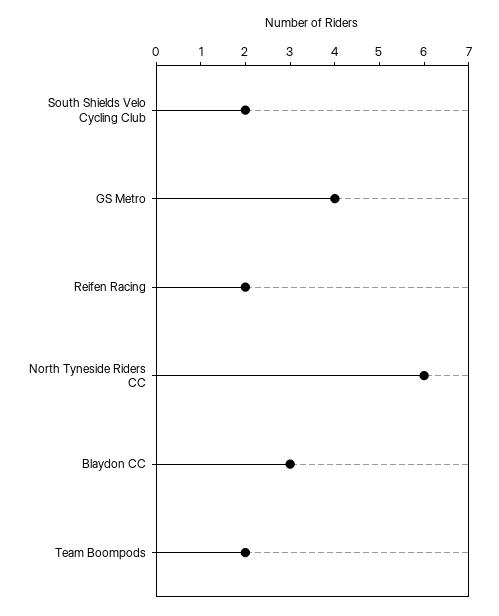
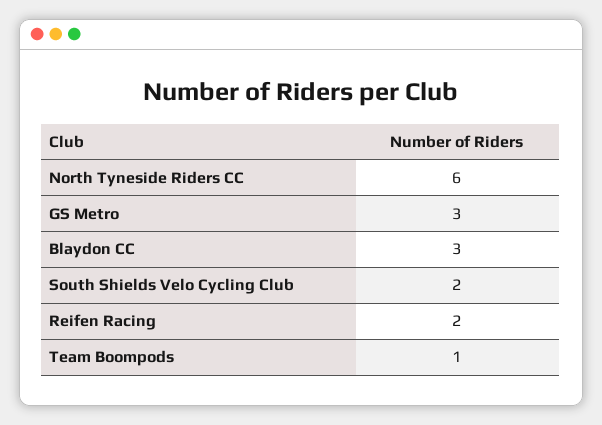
  {
    "South Shields Velo Cycling Club": 2,
-   "GS Metro": 4,
+   "GS Metro": 3,
    "Reifen Racing": 2,
    "North Tyneside Riders CC": 6,
    "Blaydon CC": 3,
-   "Team Boompods": 2
+   "Team Boompods": 1
  }

